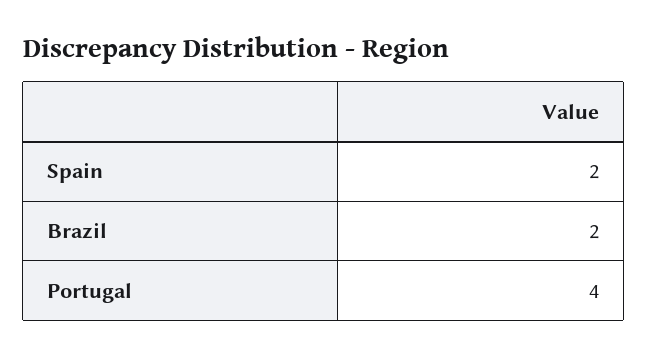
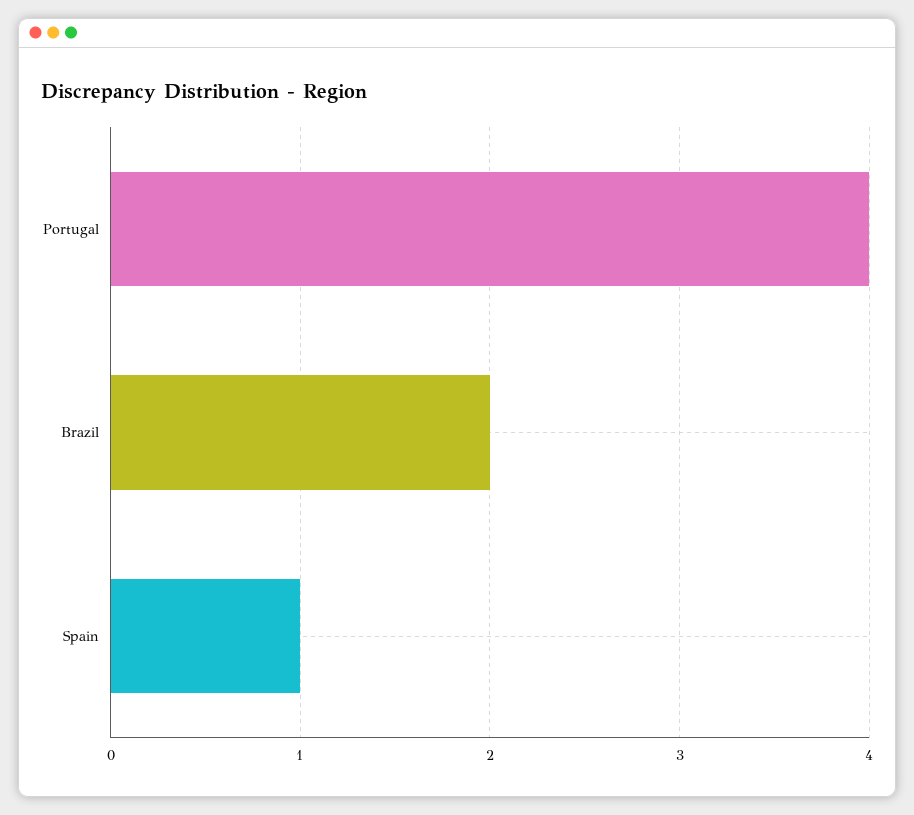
  {
-   "Spain": 2,
+   "Spain": 1,
    "Brazil": 2,
    "Portugal": 4
  }

